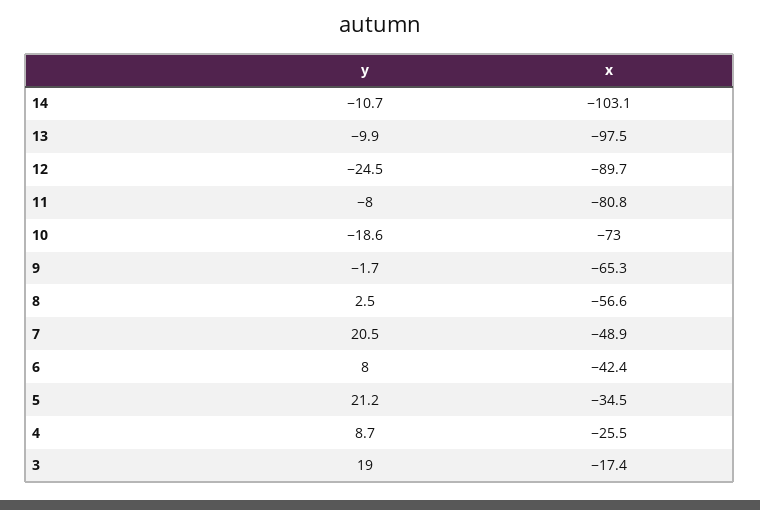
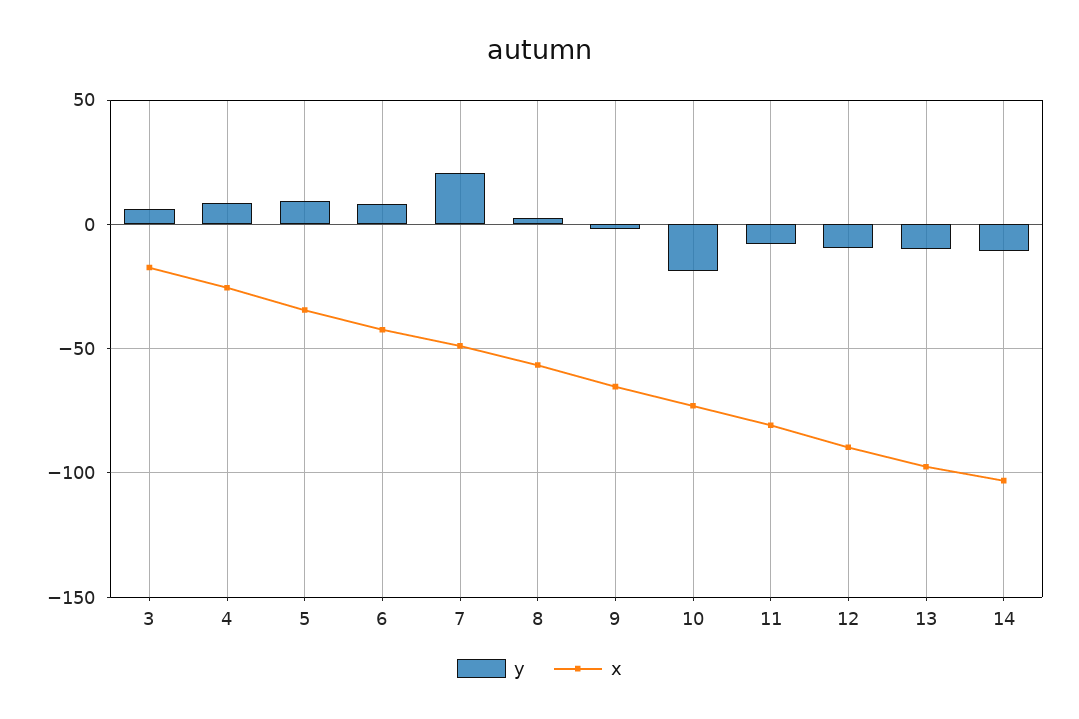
  {
    "y": {
      "14": -10.7,
      "13": -9.9,
-     "12": -24.5,
+     "12": -10,
      "11": -8,
      "10": -18.6,
      "9": -1.7,
      "8": 2.5,
      "7": 20.5,
      "6": 8,
-     "5": 21.2,
+     "5": 10,
      "4": 8.7,
-     "3": 19
+     "3": 5
    },
    "x": {
      "14": -103.1,
      "13": -97.5,
      "12": -89.7,
      "11": -80.8,
      "10": -73,
      "9": -65.3,
      "8": -56.6,
      "7": -48.9,
      "6": -42.4,
      "5": -34.5,
      "4": -25.5,
      "3": -17.4
    }
  }

